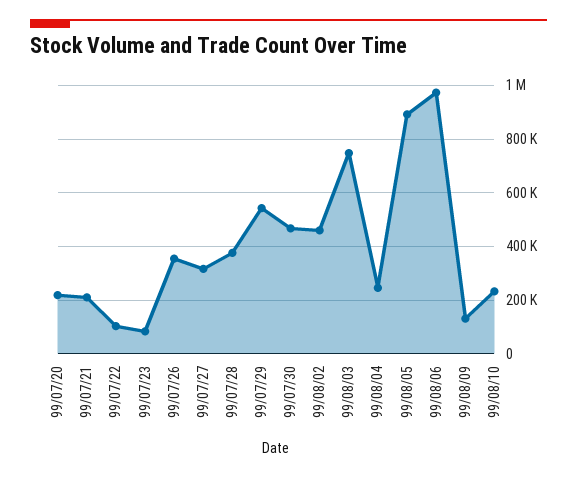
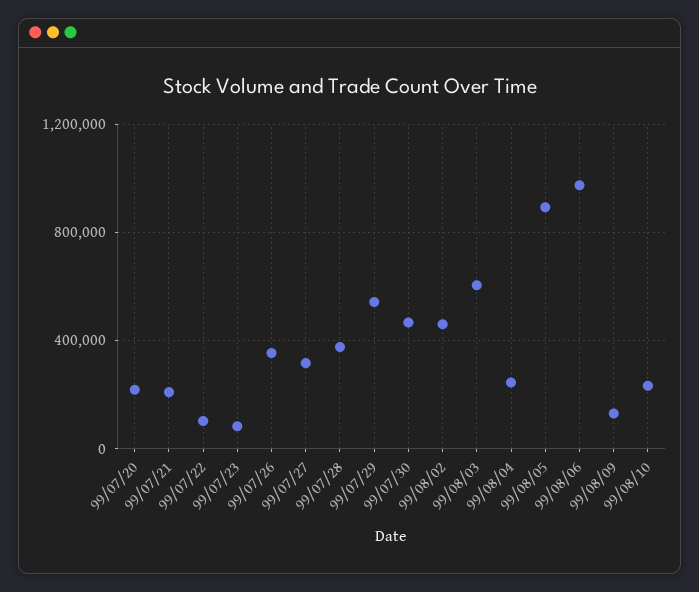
  {
    "99/07/20": 225000,
    "99/07/21": 200000,
    "99/07/22": 100000,
    "99/07/23": 75000,
    "99/07/26": 350000,
    "99/07/27": 325000,
    "99/07/28": 375000,
    "99/07/29": 550000,
    "99/07/30": 475000,
    "99/08/02": 450000,
-   "99/08/03": 750000,
+   "99/08/03": 600000,
    "99/08/04": 250000,
    "99/08/05": 900000,
    "99/08/06": 975000,
    "99/08/09": 125000,
    "99/08/10": 225000
  }

